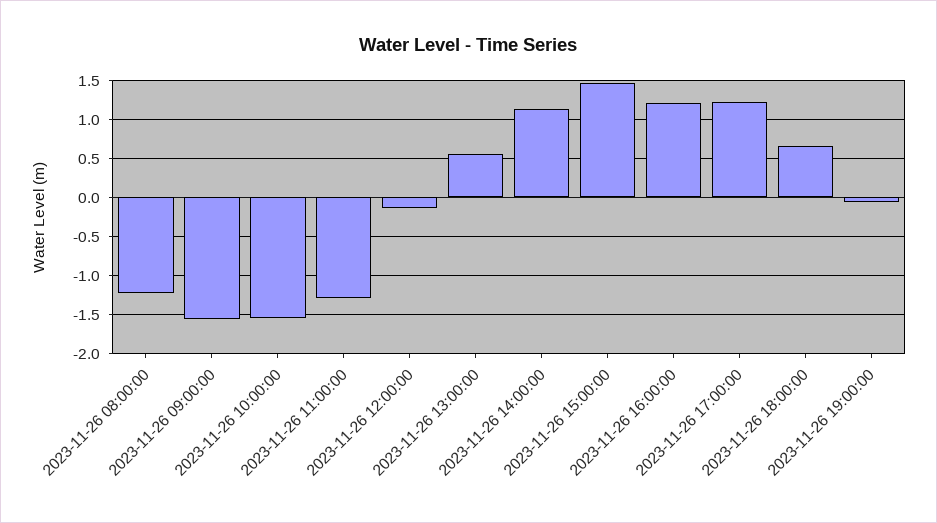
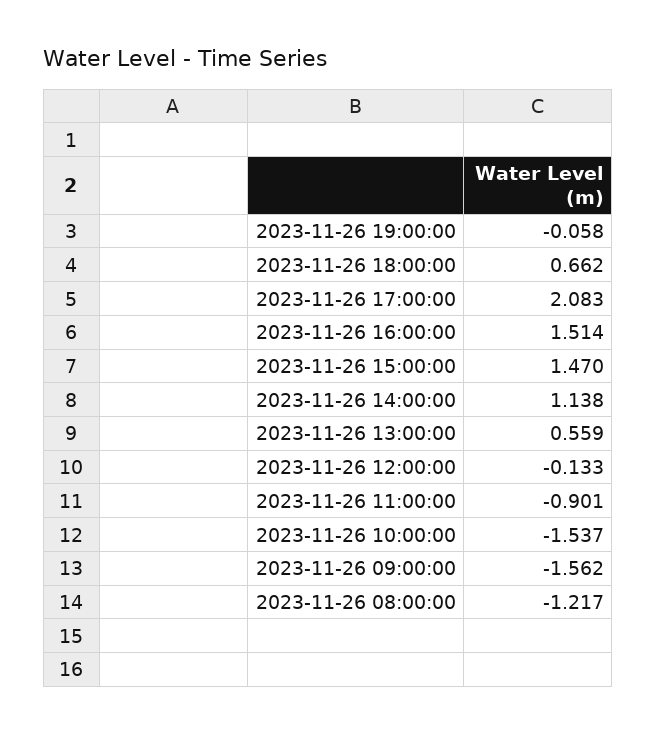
  {
    "2023-11-26 08:00:00": -1.217,
    "2023-11-26 09:00:00": -1.562,
    "2023-11-26 10:00:00": -1.537,
-   "2023-11-26 11:00:00": -1.3,
+   "2023-11-26 11:00:00": -0.901,
    "2023-11-26 12:00:00": -0.133,
    "2023-11-26 13:00:00": 0.559,
    "2023-11-26 14:00:00": 1.138,
    "2023-11-26 15:00:00": 1.47,
-   "2023-11-26 16:00:00": 1.2,
+   "2023-11-26 16:00:00": 1.514,
-   "2023-11-26 17:00:00": 1.2,
+   "2023-11-26 17:00:00": 2.083,
    "2023-11-26 18:00:00": 0.662,
    "2023-11-26 19:00:00": -0.058
  }

